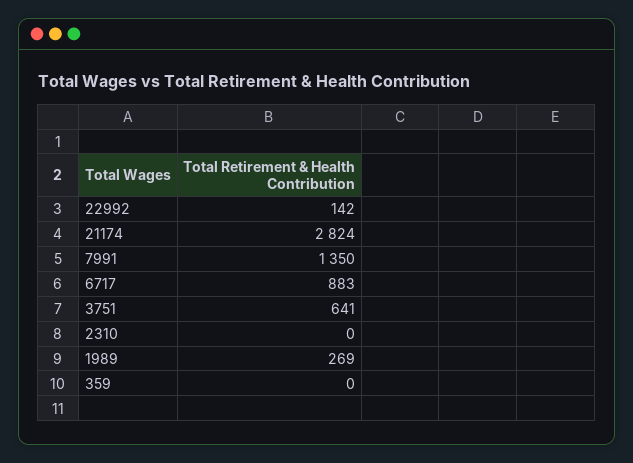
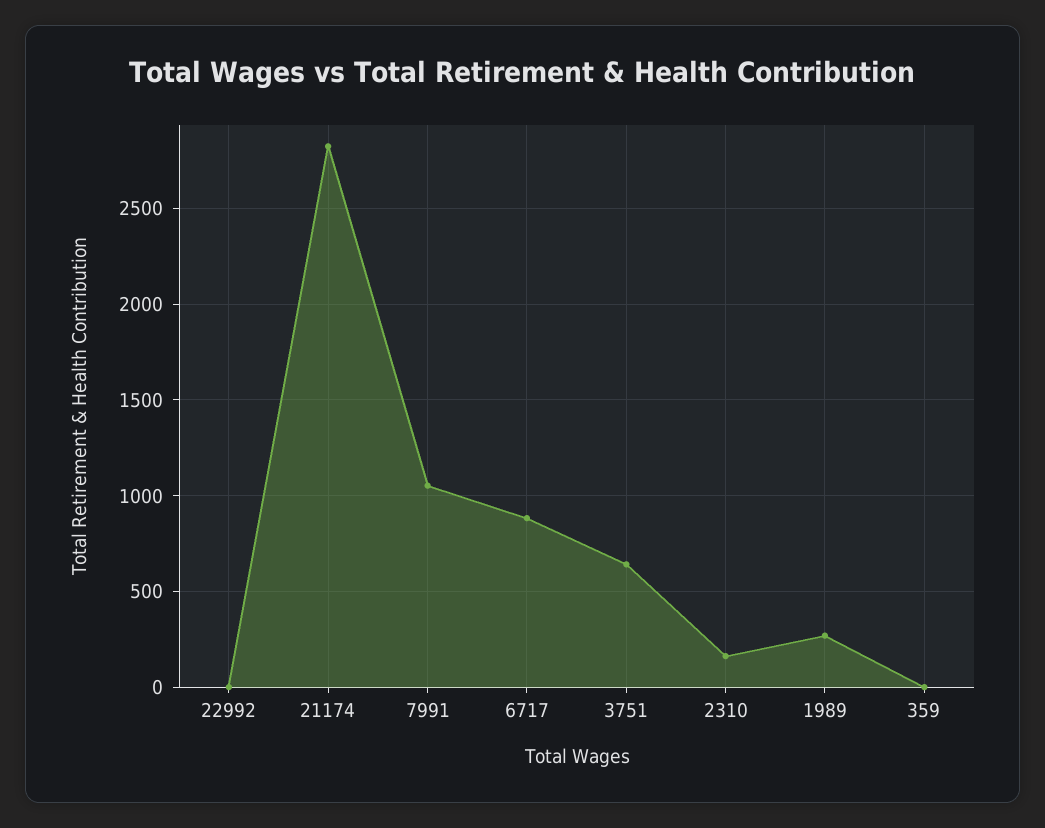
  {
-   "22992": 142,
+   "22992": 0,
    "21174": 2824,
-   "7991": 1350,
+   "7991": 1050,
    "6717": 883,
    "3751": 641,
-   "2310": 0,
+   "2310": 150,
    "1989": 269,
    "359": 0
  }

